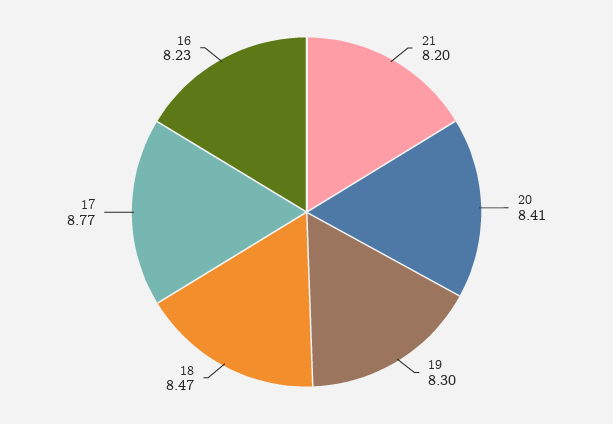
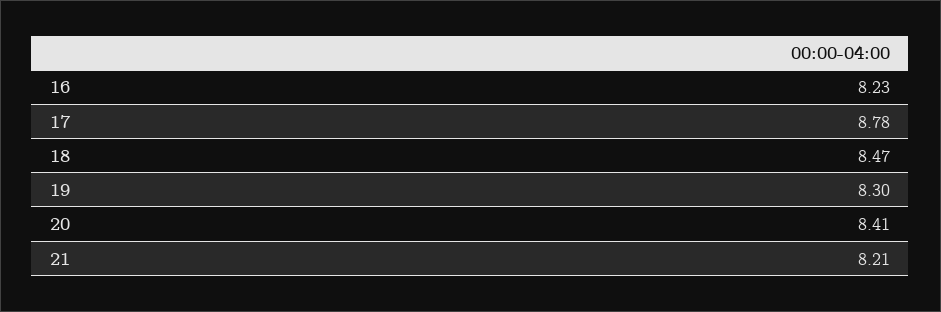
  {
-   "21": 8.2,
+   "21": 8.21,
    "20": 8.41,
    "19": 8.3,
    "18": 8.47,
-   "17": 8.77,
+   "17": 8.78,
    "16": 8.23
  }

